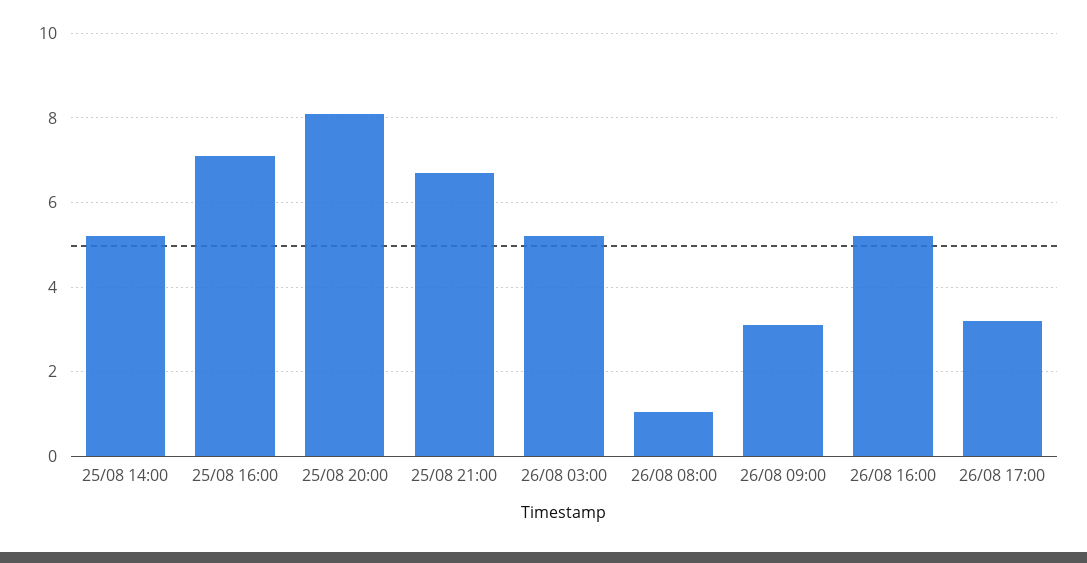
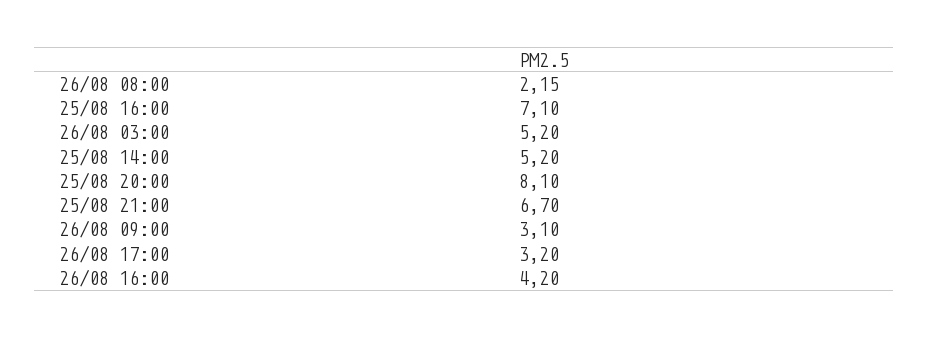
  {
    "25/08 14:00": 5.2,
    "25/08 16:00": 7.1,
    "25/08 20:00": 8.1,
    "25/08 21:00": 6.7,
    "26/08 03:00": 5.2,
-   "26/08 08:00": 1,
+   "26/08 08:00": 2.15,
    "26/08 09:00": 3.1,
-   "26/08 16:00": 5.2,
+   "26/08 16:00": 4.2,
    "26/08 17:00": 3.2
  }

